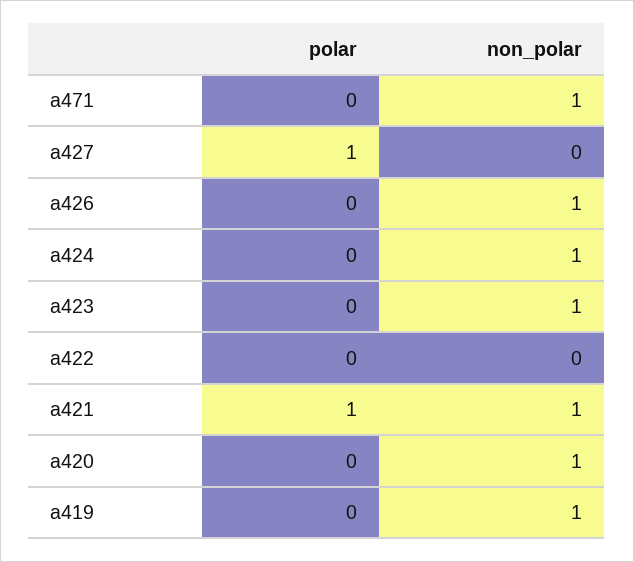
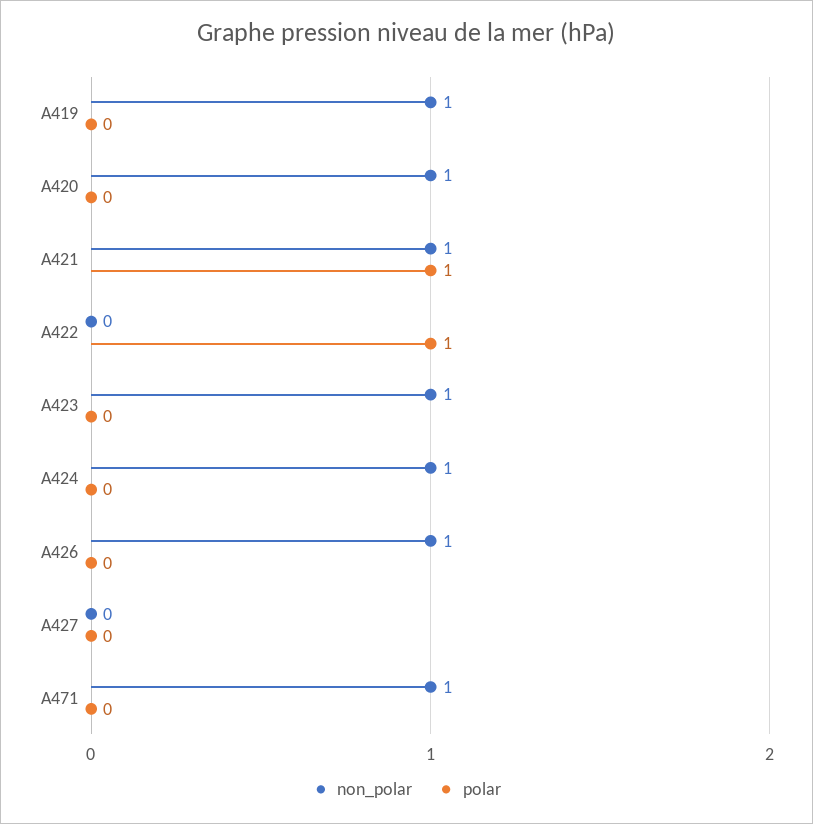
  {
    "polar": {
      "a471": 0,
-     "a427": 1,
+     "a427": 0,
      "a426": 0,
      "a424": 0,
      "a423": 0,
-     "a422": 0,
+     "a422": 1,
      "a421": 1,
      "a420": 0,
      "a419": 0
    },
    "non_polar": {
      "a471": 1,
      "a427": 0,
      "a426": 1,
      "a424": 1,
      "a423": 1,
      "a422": 0,
      "a421": 1,
      "a420": 1,
      "a419": 1
    }
  }

